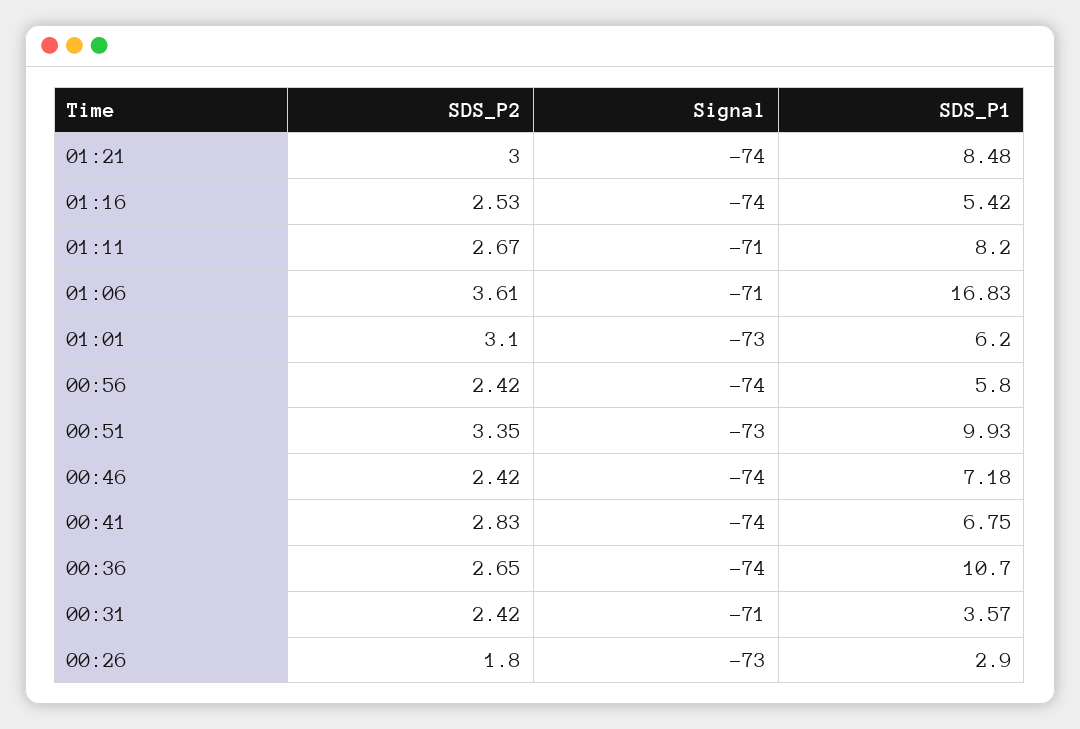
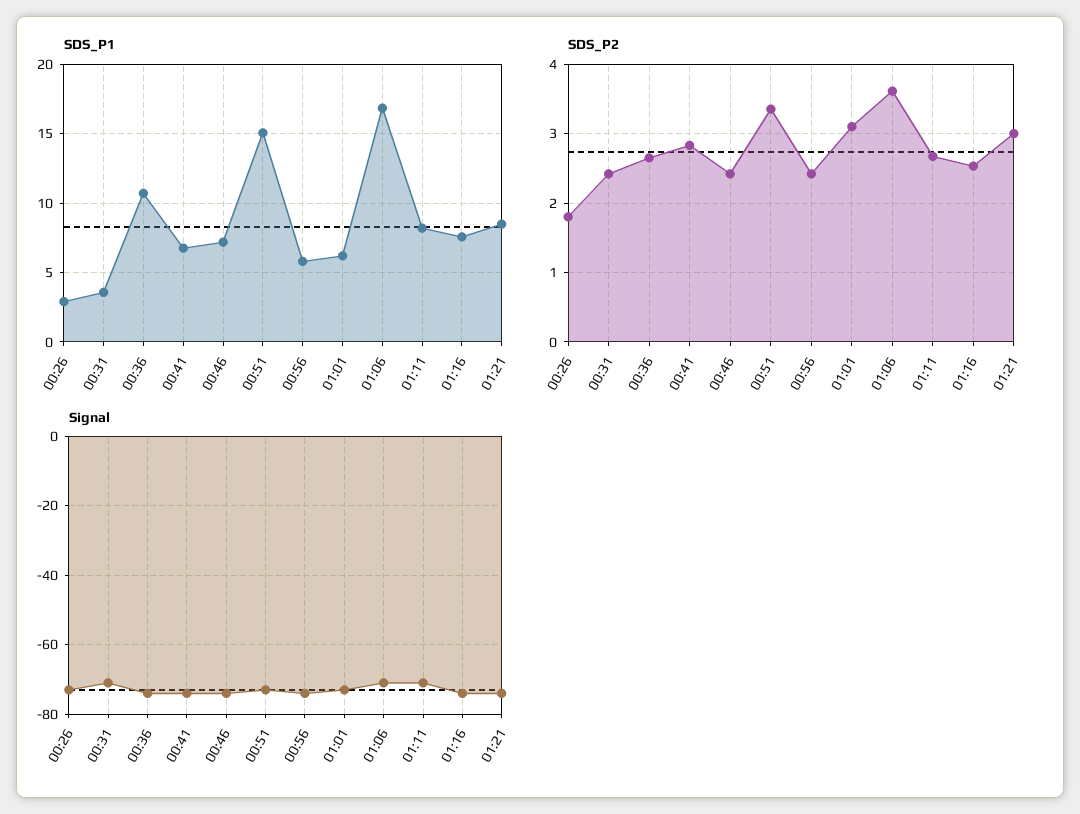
  {
    "SDS_P2": {
      "01:21": 3,
      "01:16": 2.53,
      "01:11": 2.67,
      "01:06": 3.61,
      "01:01": 3.1,
      "00:56": 2.42,
      "00:51": 3.35,
      "00:46": 2.42,
      "00:41": 2.83,
      "00:36": 2.65,
      "00:31": 2.42,
      "00:26": 1.8
    },
    "Signal": {
      "01:21": -74,
      "01:16": -74,
      "01:11": -71,
      "01:06": -71,
      "01:01": -73,
      "00:56": -74,
      "00:51": -73,
      "00:46": -74,
      "00:41": -74,
      "00:36": -74,
      "00:31": -71,
      "00:26": -73
    },
    "SDS_P1": {
      "01:21": 8.48,
-     "01:16": 5.42,
+     "01:16": 7.5,
      "01:11": 8.2,
      "01:06": 16.83,
      "01:01": 6.2,
      "00:56": 5.8,
-     "00:51": 9.93,
+     "00:51": 15,
      "00:46": 7.18,
      "00:41": 6.75,
      "00:36": 10.7,
      "00:31": 3.57,
      "00:26": 2.9
    }
  }

